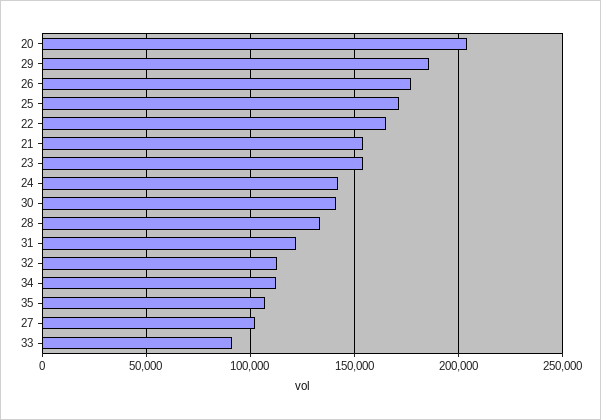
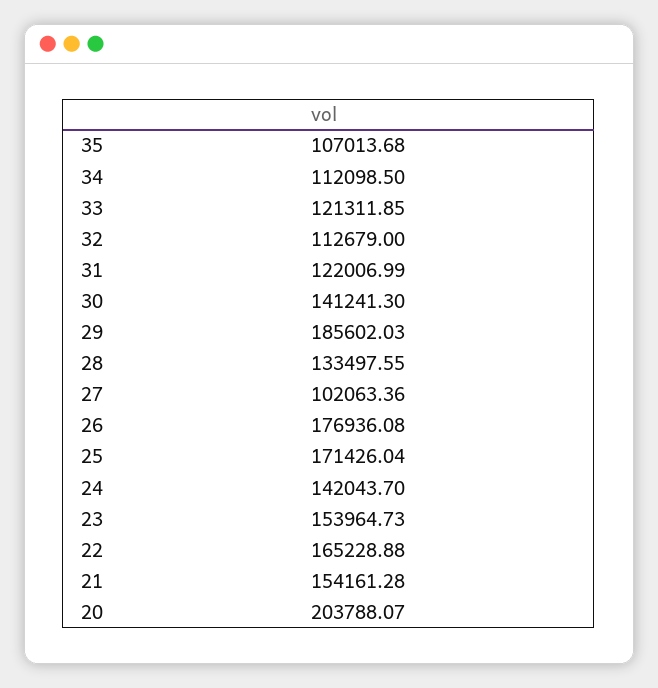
  {
    "20": 203788.07,
    "29": 185602.03,
    "26": 176936.08,
    "25": 171426.04,
    "22": 165228.88,
    "21": 154161.28,
    "23": 153964.73,
    "24": 142043.7,
    "30": 141241.3,
    "28": 133497.55,
    "31": 122006.99,
    "32": 112679,
    "34": 112098.5,
    "35": 107013.68,
    "27": 102063.36,
-   "33": 90000
+   "33": 121311.85
  }

